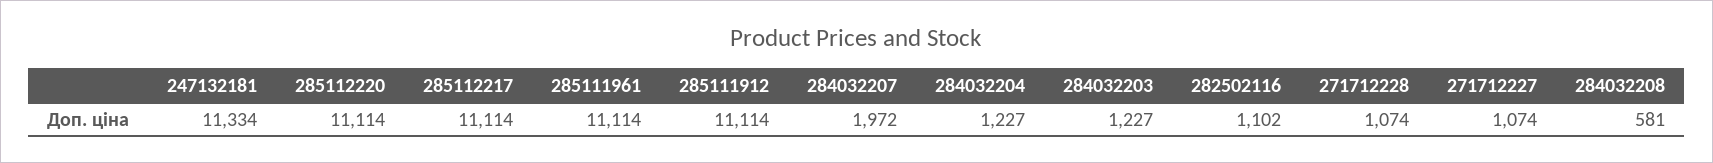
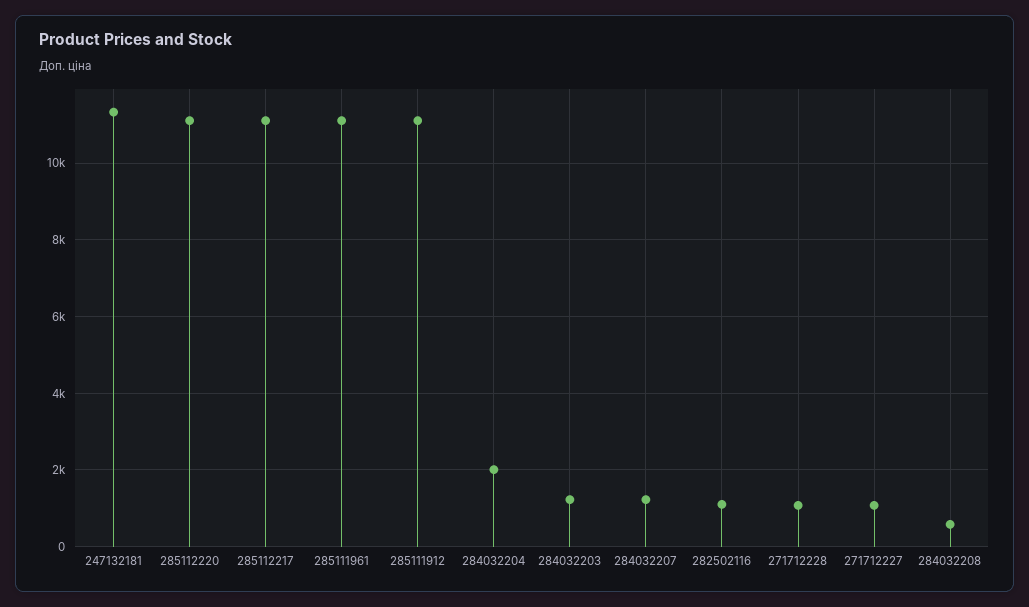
  {
    "247132181": 11334,
    "285112220": 11114,
    "285112217": 11114,
    "285111961": 11114,
    "285111912": 11114,
-   "284032207": 1972,
+   "284032207": 1200,
-   "284032204": 1227,
+   "284032204": 2000,
    "284032203": 1227,
    "282502116": 1102,
    "271712228": 1074,
    "271712227": 1074,
    "284032208": 581
  }

